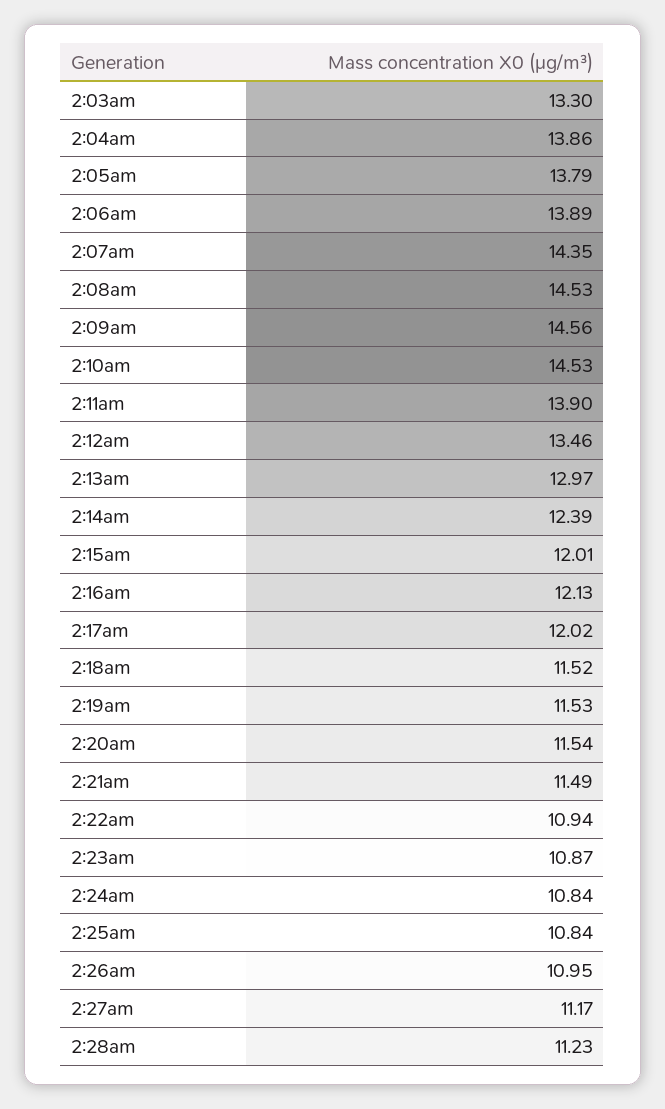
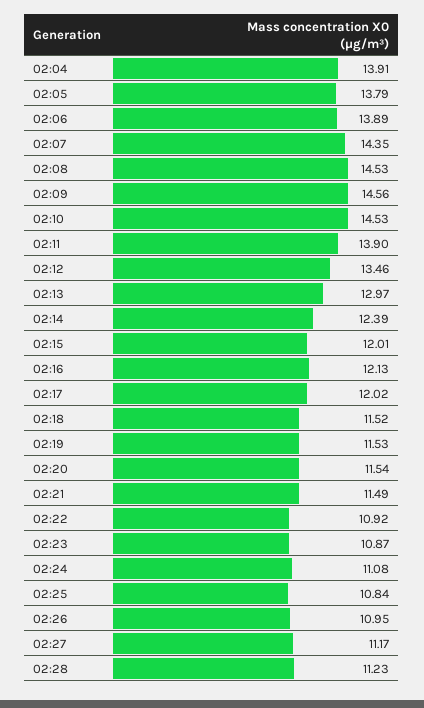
  {
-   "2:03am": 13.3,
-   "2:04am": 13.86,
+   "2:04am": 13.91,
    "2:05am": 13.79,
    "2:06am": 13.89,
    "2:07am": 14.35,
    "2:08am": 14.53,
    "2:09am": 14.56,
    "2:10am": 14.53,
    "2:11am": 13.9,
    "2:12am": 13.46,
    "2:13am": 12.97,
    "2:14am": 12.39,
    "2:15am": 12.01,
    "2:16am": 12.13,
    "2:17am": 12.02,
    "2:18am": 11.52,
    "2:19am": 11.53,
    "2:20am": 11.54,
    "2:21am": 11.49,
-   "2:22am": 10.94,
+   "2:22am": 10.92,
    "2:23am": 10.87,
-   "2:24am": 10.84,
+   "2:24am": 11.08,
    "2:25am": 10.84,
    "2:26am": 10.95,
    "2:27am": 11.17,
    "2:28am": 11.23
  }

